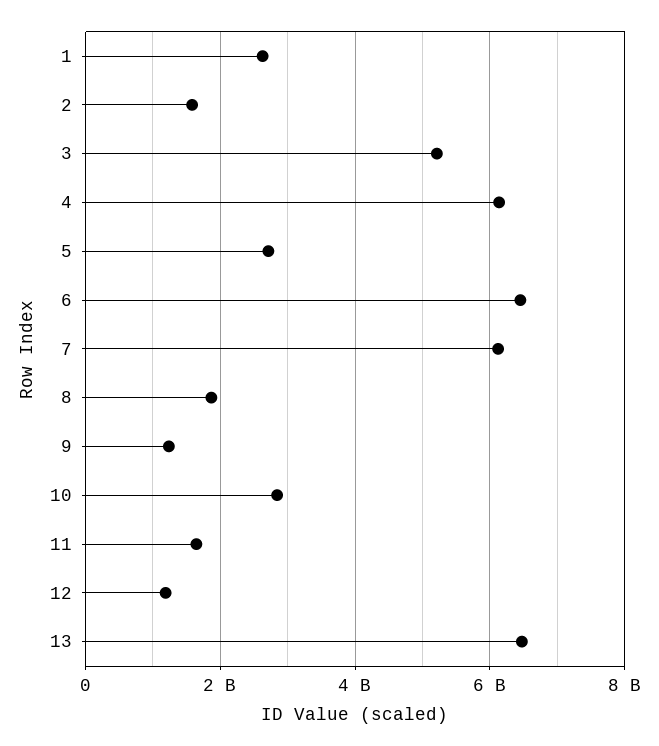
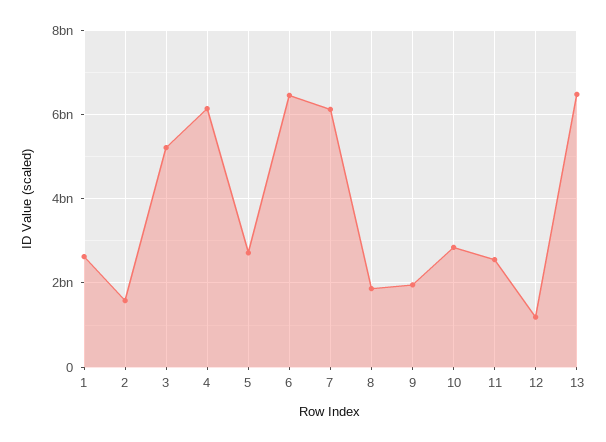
  {
    "1": 2600000000,
    "2": 1600000000,
    "3": 5200000000,
    "4": 6200000000,
    "5": 2800000000,
    "6": 6400000000,
    "7": 6200000000,
    "8": 1800000000,
-   "9": 1200000000,
+   "9": 2000000000,
    "10": 2800000000,
-   "11": 1600000000,
+   "11": 2600000000,
    "12": 1200000000,
    "13": 6400000000
  }

